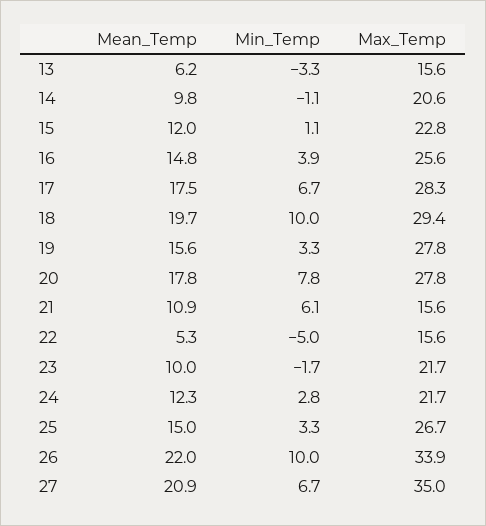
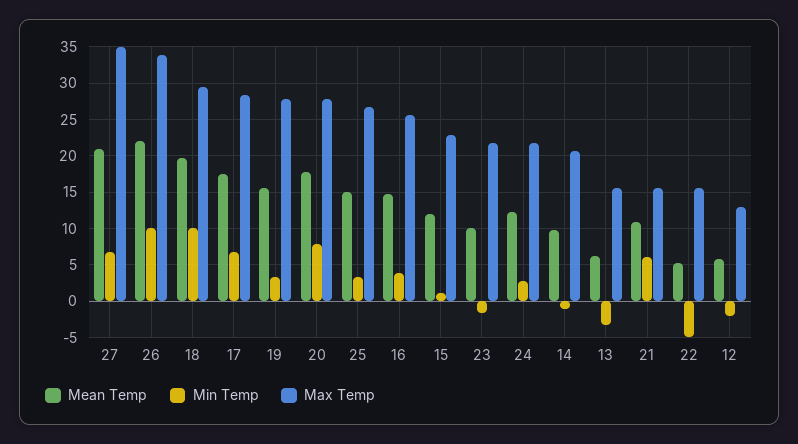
  {
    "Mean_Temp": {
      "13": 6.2,
      "14": 9.8,
      "15": 12,
      "16": 14.8,
      "17": 17.5,
      "18": 19.7,
      "19": 15.6,
      "20": 17.8,
      "21": 10.9,
      "22": 5.3,
      "23": 10,
      "24": 12.3,
      "25": 15,
      "26": 22,
-     "27": 20.9
+     "27": 20.9,
+     "12": 6
    },
    "Min_Temp": {
      "13": -3.3,
      "14": -1.1,
      "15": 1.1,
      "16": 3.9,
      "17": 6.7,
      "18": 10,
      "19": 3.3,
      "20": 7.8,
      "21": 6.1,
      "22": -5,
      "23": -1.7,
      "24": 2.8,
      "25": 3.3,
      "26": 10,
-     "27": 6.7
+     "27": 6.7,
+     "12": -2
    },
    "Max_Temp": {
      "13": 15.6,
      "14": 20.6,
      "15": 22.8,
      "16": 25.6,
      "17": 28.3,
      "18": 29.4,
      "19": 27.8,
      "20": 27.8,
      "21": 15.6,
      "22": 15.6,
      "23": 21.7,
      "24": 21.7,
      "25": 26.7,
      "26": 33.9,
-     "27": 35
+     "27": 35,
+     "12": 13
    }
  }

